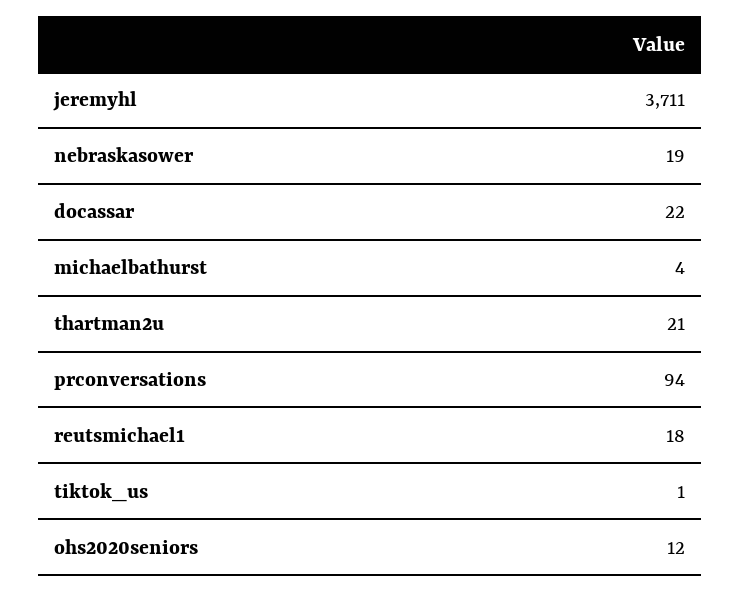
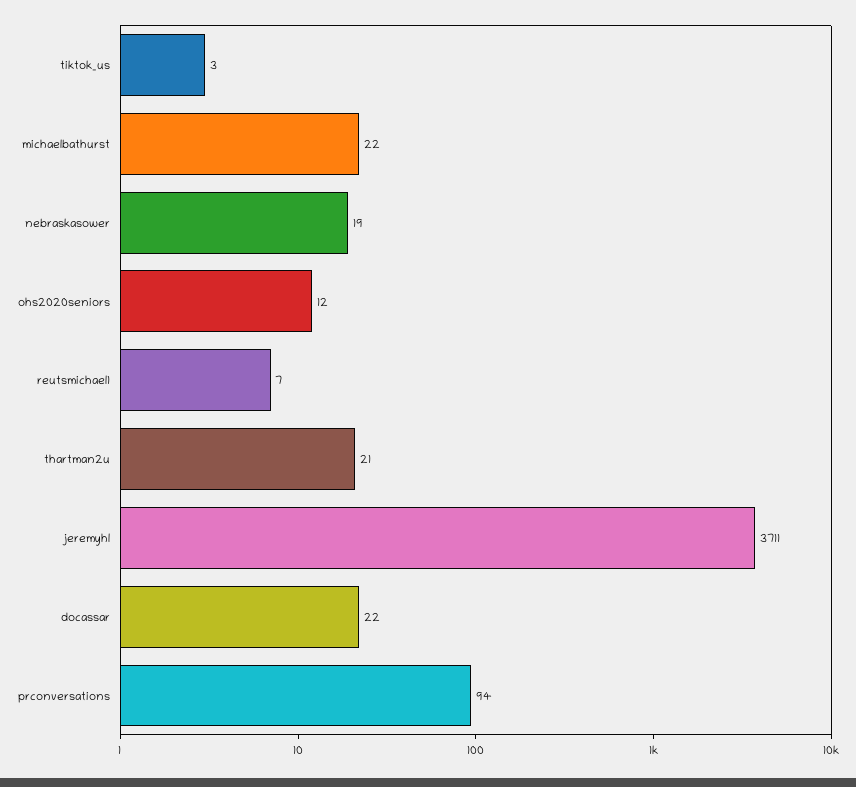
  {
    "jeremyhl": 3711,
    "nebraskasower": 19,
    "docassar": 22,
-   "michaelbathurst": 4,
+   "michaelbathurst": 22,
    "thartman2u": 21,
    "prconversations": 94,
-   "reutsmichael1": 18,
+   "reutsmichael1": 7,
-   "tiktok_us": 1,
+   "tiktok_us": 3,
    "ohs2020seniors": 12
  }

